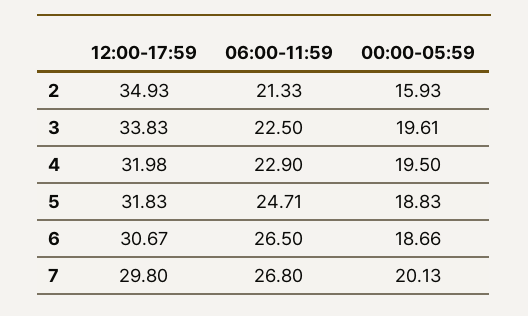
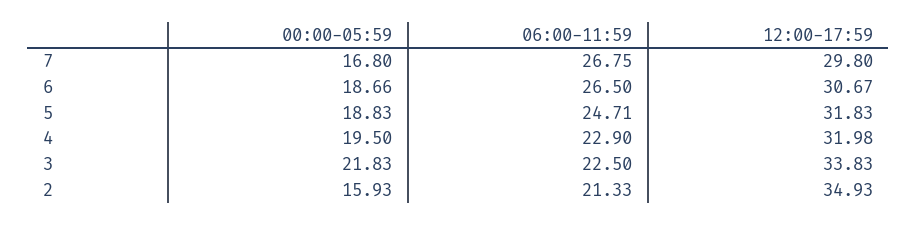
  {
    "12:00-17:59": {
      "2": 34.93,
      "3": 33.83,
      "4": 31.98,
      "5": 31.83,
      "6": 30.67,
      "7": 29.8
    },
    "06:00-11:59": {
      "2": 21.33,
      "3": 22.5,
      "4": 22.9,
      "5": 24.71,
      "6": 26.5,
-     "7": 26.8
+     "7": 26.75
    },
    "00:00-05:59": {
      "2": 15.93,
-     "3": 19.61,
+     "3": 21.83,
      "4": 19.5,
      "5": 18.83,
      "6": 18.66,
-     "7": 20.13
+     "7": 16.8
    }
  }

